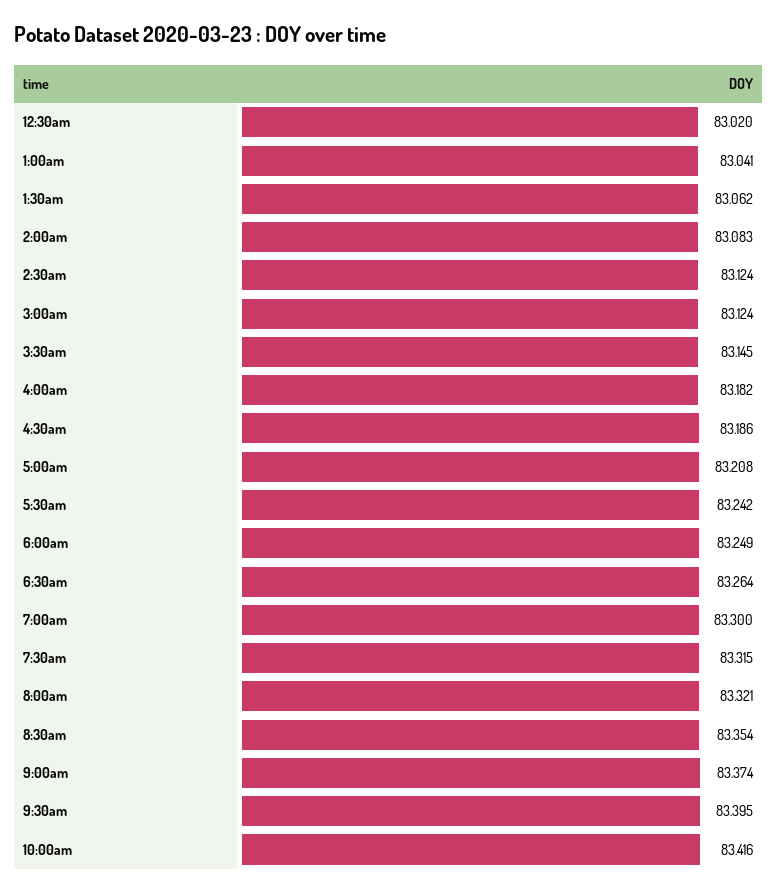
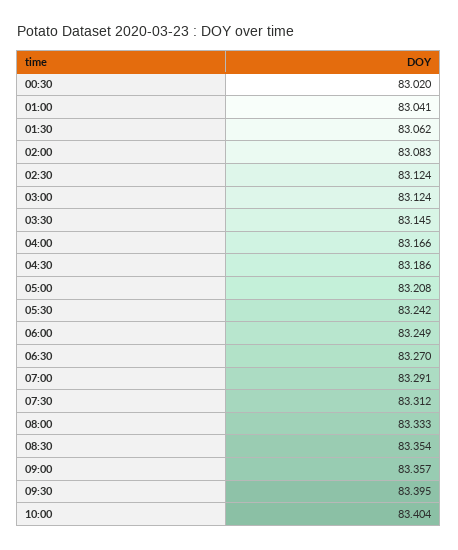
  {
    "12:30am": 83.02,
    "1:00am": 83.041,
    "1:30am": 83.062,
    "2:00am": 83.083,
    "2:30am": 83.124,
    "3:00am": 83.124,
    "3:30am": 83.145,
-   "4:00am": 83.182,
+   "4:00am": 83.166,
    "4:30am": 83.186,
    "5:00am": 83.208,
    "5:30am": 83.242,
    "6:00am": 83.249,
-   "6:30am": 83.264,
+   "6:30am": 83.27,
-   "7:00am": 83.3,
+   "7:00am": 83.291,
-   "7:30am": 83.315,
+   "7:30am": 83.312,
-   "8:00am": 83.321,
+   "8:00am": 83.333,
    "8:30am": 83.354,
-   "9:00am": 83.374,
+   "9:00am": 83.357,
    "9:30am": 83.395,
-   "10:00am": 83.416
+   "10:00am": 83.404
  }

